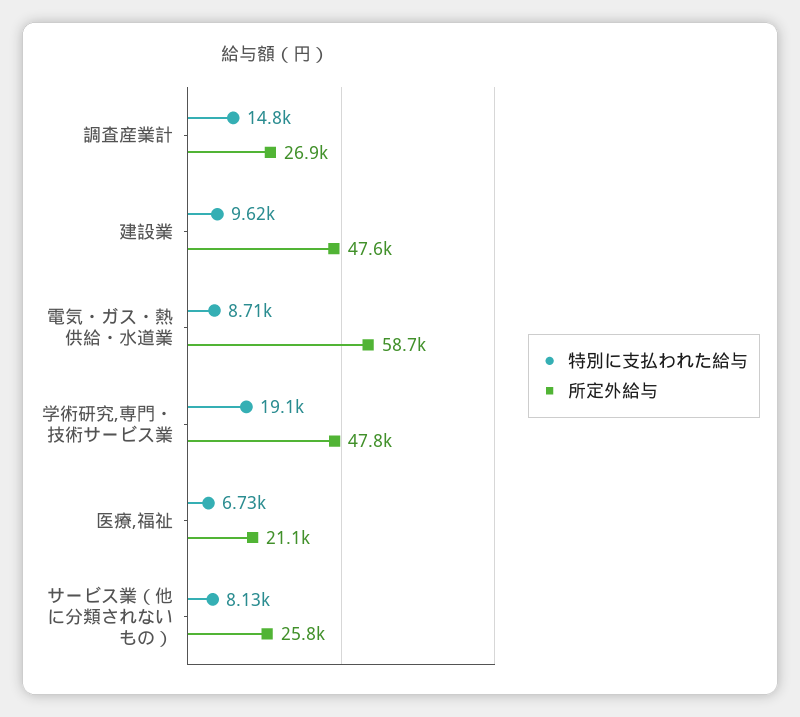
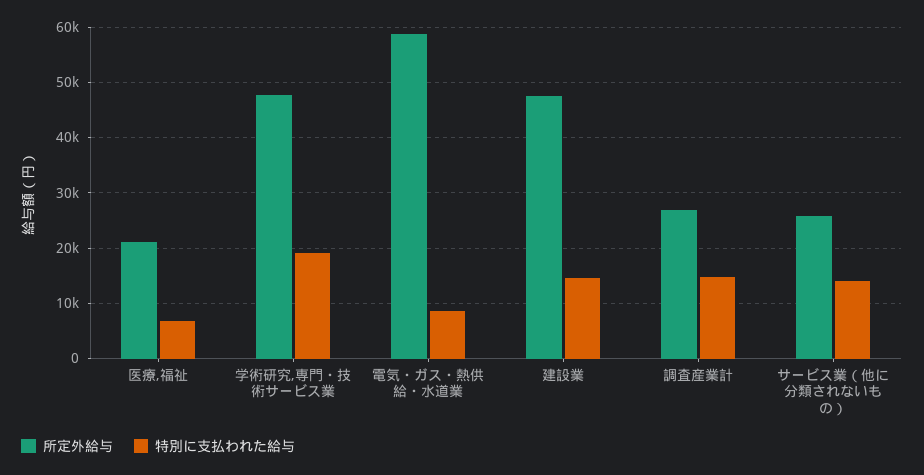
  {
    "特別に支払われた給与": {
      "調査産業計": 14800,
-     "建設業": 9620,
+     "建設業": 14000,
      "電気・ガス・熱供給・水道業": 8710,
      "学術研究,専門・技術サービス業": 19100,
      "医療,福祉": 6730,
-     "サービス業（他に分類されないもの）": 8130
+     "サービス業（他に分類されないもの）": 14000
    },
    "所定外給与": {
      "調査産業計": 26900,
      "建設業": 47600,
      "電気・ガス・熱供給・水道業": 58700,
      "学術研究,専門・技術サービス業": 47800,
      "医療,福祉": 21100,
      "サービス業（他に分類されないもの）": 25800
    }
  }

